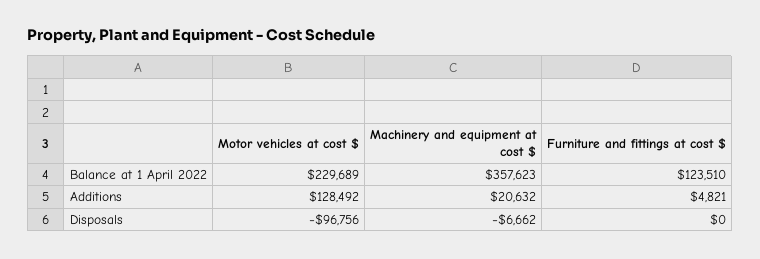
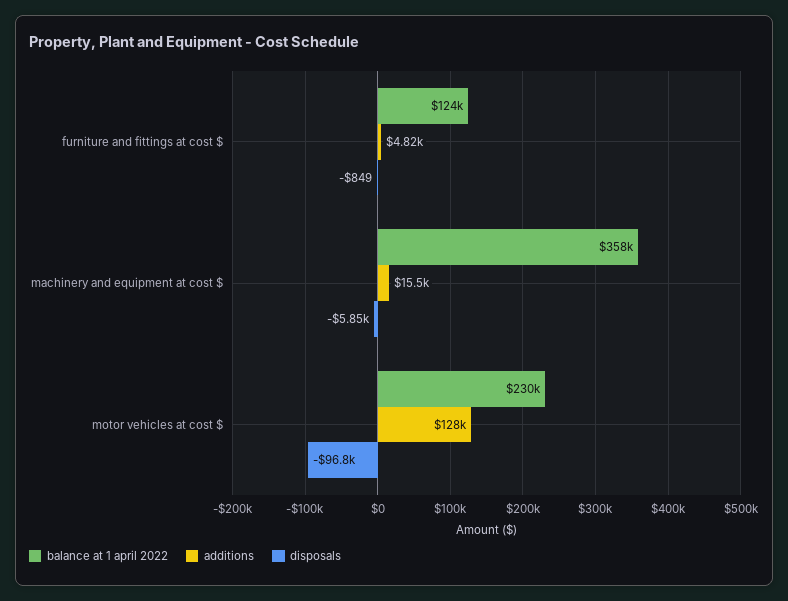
  {
    "Balance at 1 April 2022": {
      "Motor vehicles at cost $": 229689,
      "Machinery and equipment at cost $": 357623,
      "Furniture and fittings at cost $": 123510
    },
    "Additions": {
      "Motor vehicles at cost $": 128492,
-     "Machinery and equipment at cost $": 20632,
+     "Machinery and equipment at cost $": 15500,
      "Furniture and fittings at cost $": 4821
    },
    "Disposals": {
      "Motor vehicles at cost $": -96756,
-     "Machinery and equipment at cost $": -6662,
+     "Machinery and equipment at cost $": -5850,
-     "Furniture and fittings at cost $": 0
+     "Furniture and fittings at cost $": -849
    }
  }

